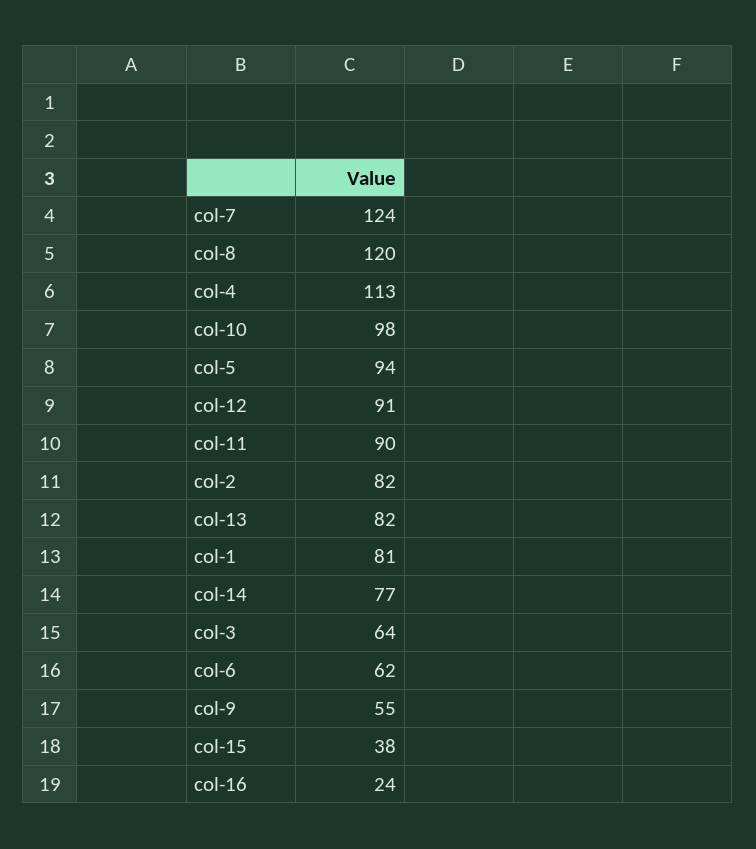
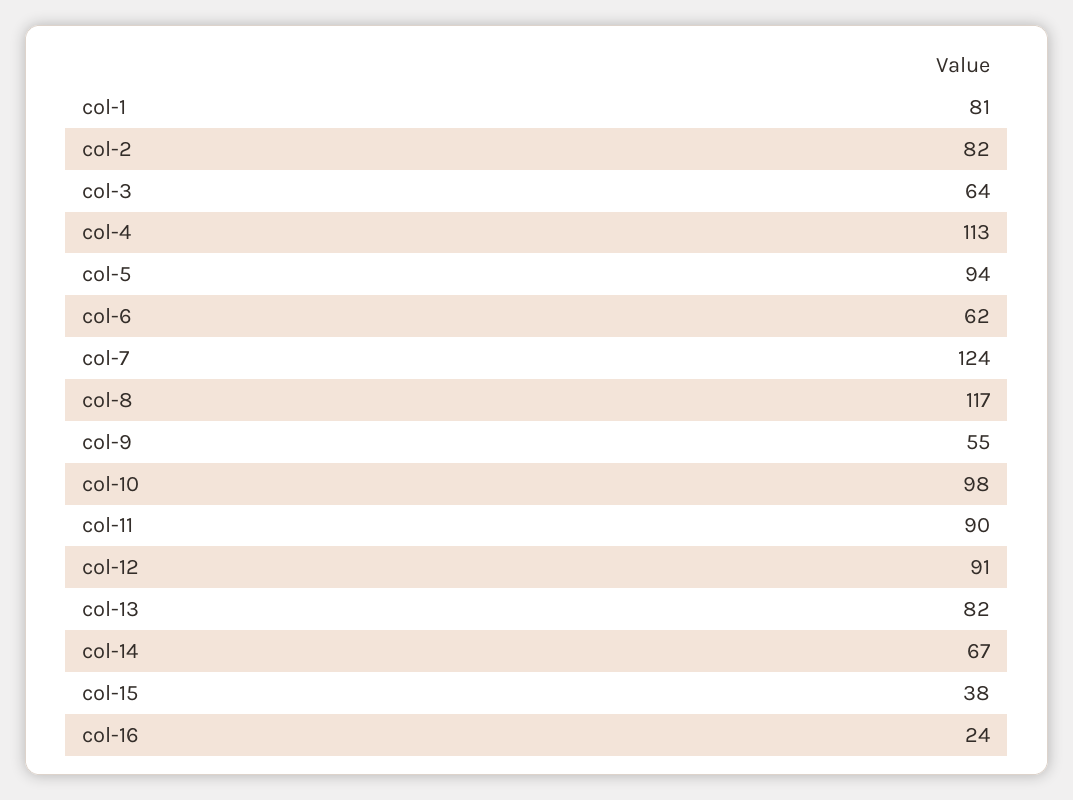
  {
    "col-7": 124,
-   "col-8": 120,
+   "col-8": 117,
    "col-4": 113,
    "col-10": 98,
    "col-5": 94,
    "col-12": 91,
    "col-11": 90,
    "col-2": 82,
    "col-13": 82,
    "col-1": 81,
-   "col-14": 77,
+   "col-14": 67,
    "col-3": 64,
    "col-6": 62,
    "col-9": 55,
    "col-15": 38,
    "col-16": 24
  }

